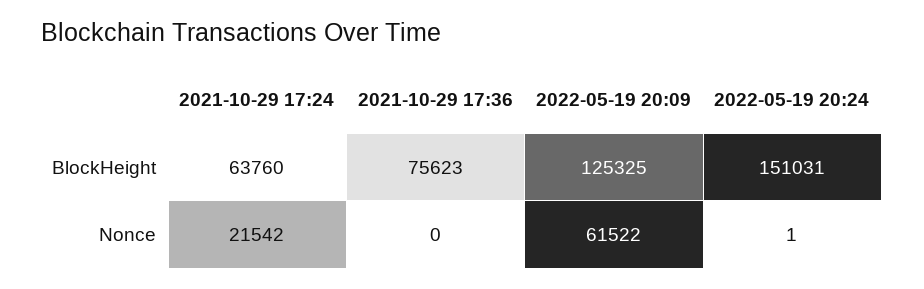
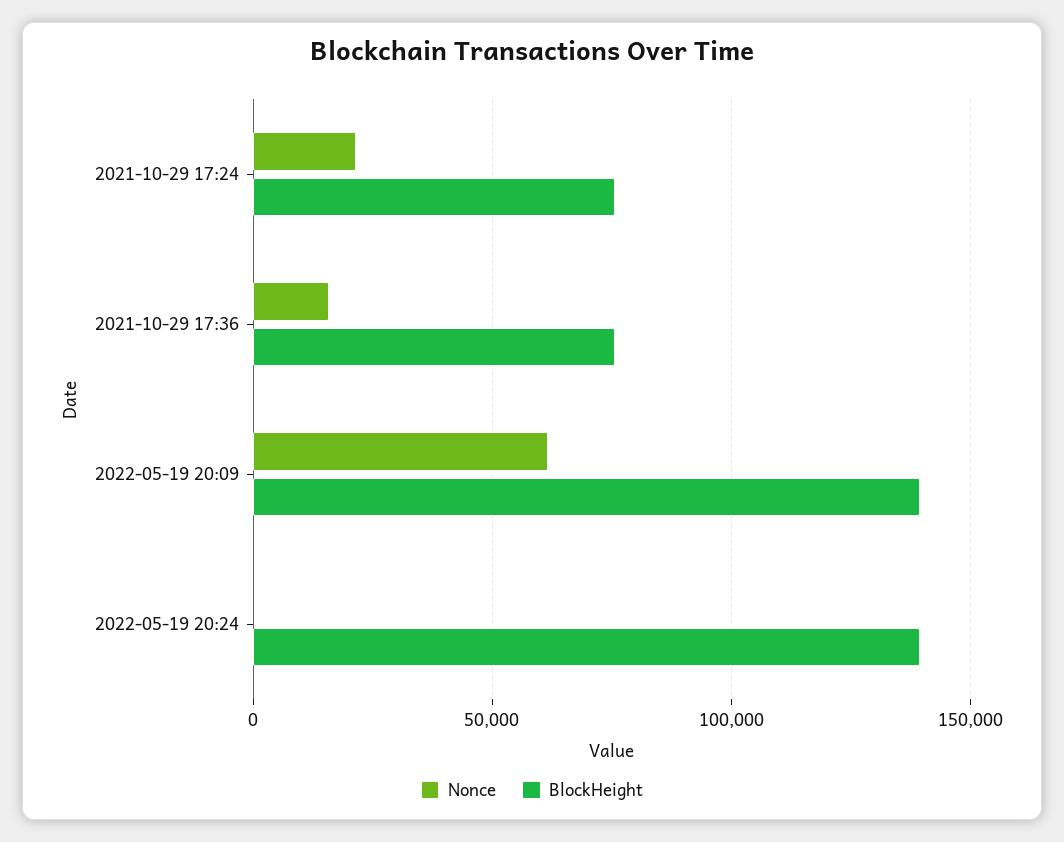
  {
    "BlockHeight": {
-     "2021-10-29 17:24": 63760,
+     "2021-10-29 17:24": 75000,
      "2021-10-29 17:36": 75623,
-     "2022-05-19 20:09": 125325,
+     "2022-05-19 20:09": 140000,
-     "2022-05-19 20:24": 151031
+     "2022-05-19 20:24": 140000
    },
    "Nonce": {
      "2021-10-29 17:24": 21542,
-     "2021-10-29 17:36": 0,
+     "2021-10-29 17:36": 15000,
      "2022-05-19 20:09": 61522,
      "2022-05-19 20:24": 1
    }
  }

